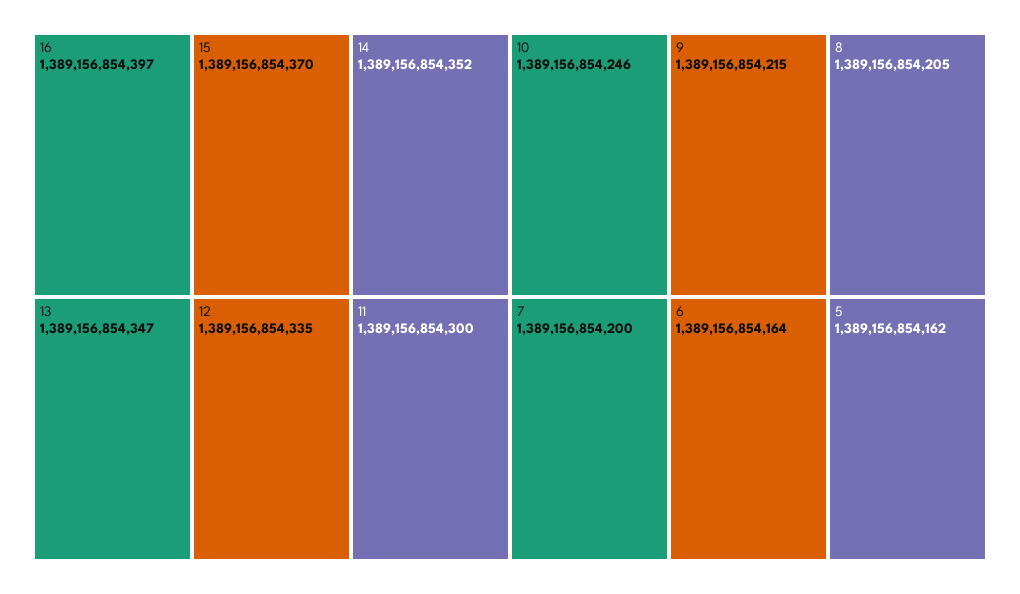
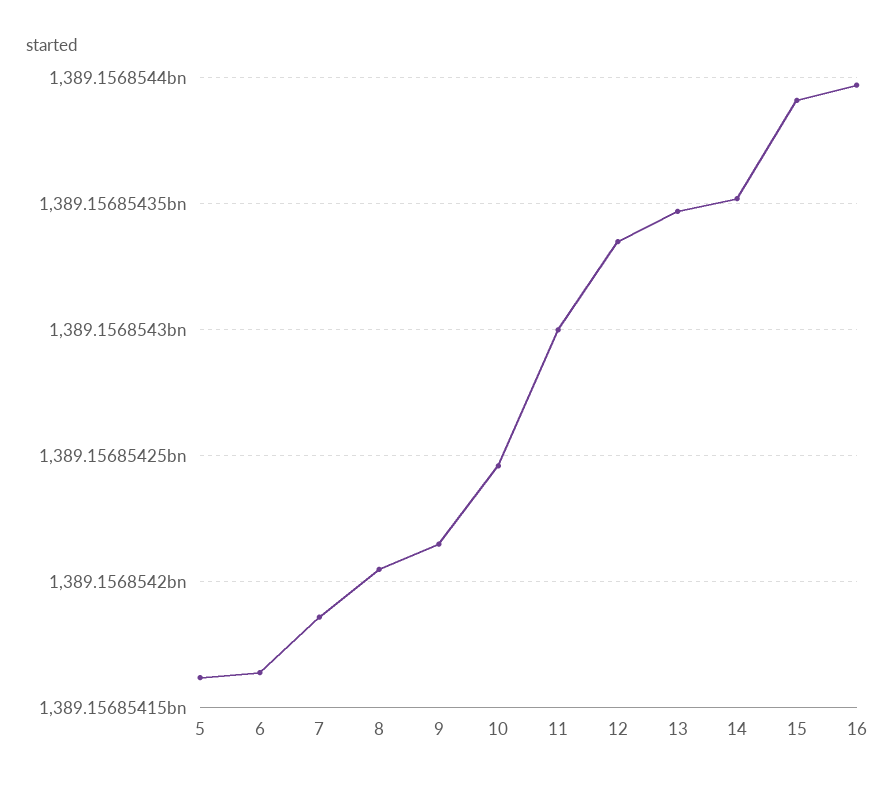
  {
    "16": 1389156854397,
-   "15": 1389156854370,
+   "15": 1389156854390,
    "14": 1389156854352,
    "13": 1389156854347,
    "12": 1389156854335,
    "11": 1389156854300,
    "10": 1389156854246,
    "9": 1389156854215,
    "8": 1389156854205,
-   "7": 1389156854200,
+   "7": 1389156854185,
    "6": 1389156854164,
    "5": 1389156854162
  }

